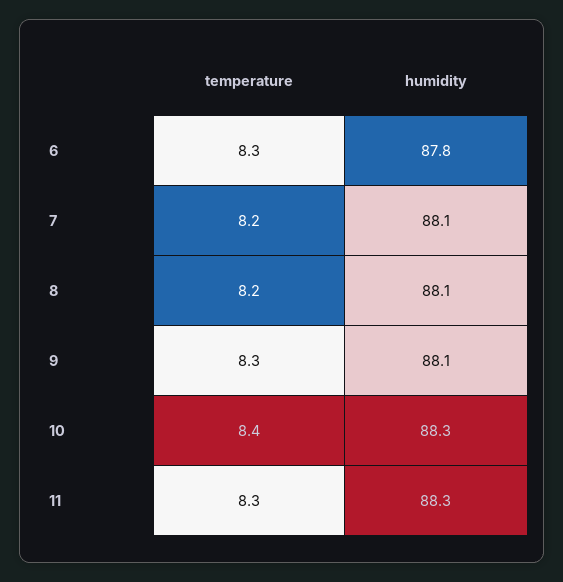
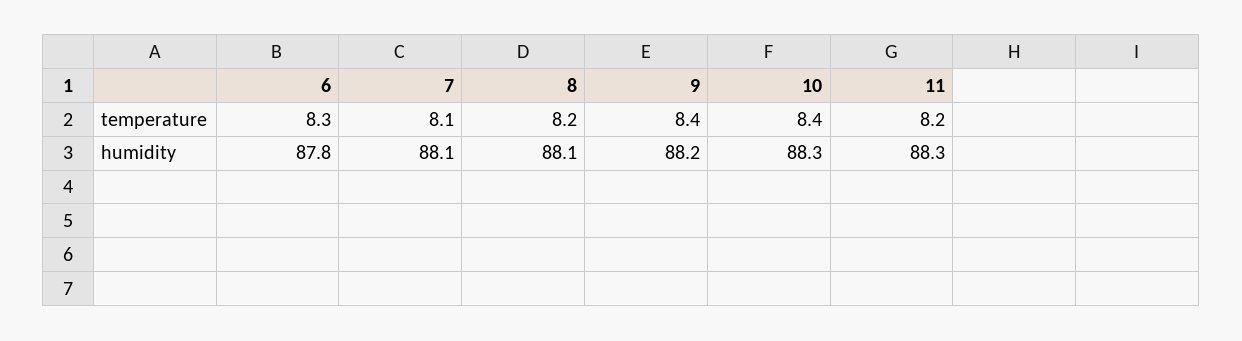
  {
    "temperature": {
      "6": 8.3,
-     "7": 8.2,
+     "7": 8.1,
      "8": 8.2,
-     "9": 8.3,
+     "9": 8.4,
      "10": 8.4,
-     "11": 8.3
+     "11": 8.2
    },
    "humidity": {
      "6": 87.8,
      "7": 88.1,
      "8": 88.1,
-     "9": 88.1,
+     "9": 88.2,
      "10": 88.3,
      "11": 88.3
    }
  }

